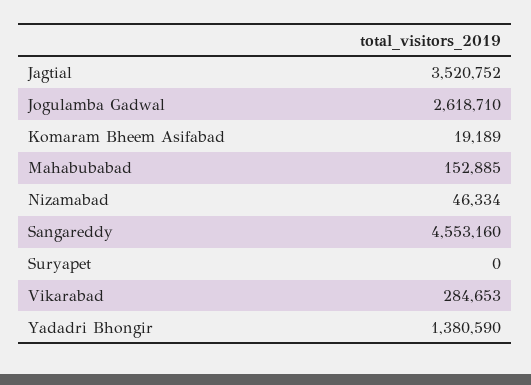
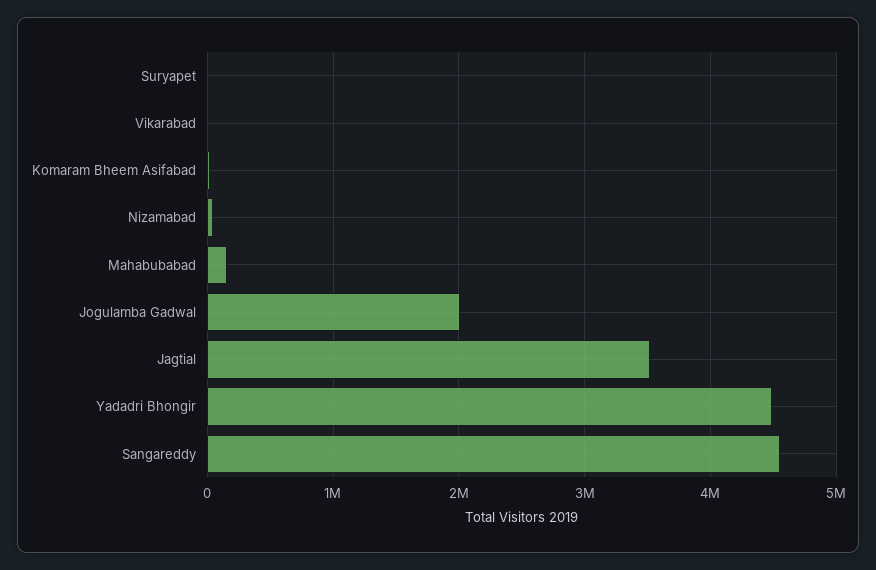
  {
    "Jagtial": 3520752,
-   "Jogulamba Gadwal": 2618710,
+   "Jogulamba Gadwal": 2000000,
    "Komaram Bheem Asifabad": 19189,
    "Mahabubabad": 152885,
    "Nizamabad": 46334,
    "Sangareddy": 4553160,
    "Suryapet": 0,
-   "Vikarabad": 284653,
+   "Vikarabad": 0,
-   "Yadadri Bhongir": 1380590
+   "Yadadri Bhongir": 4500000
  }

